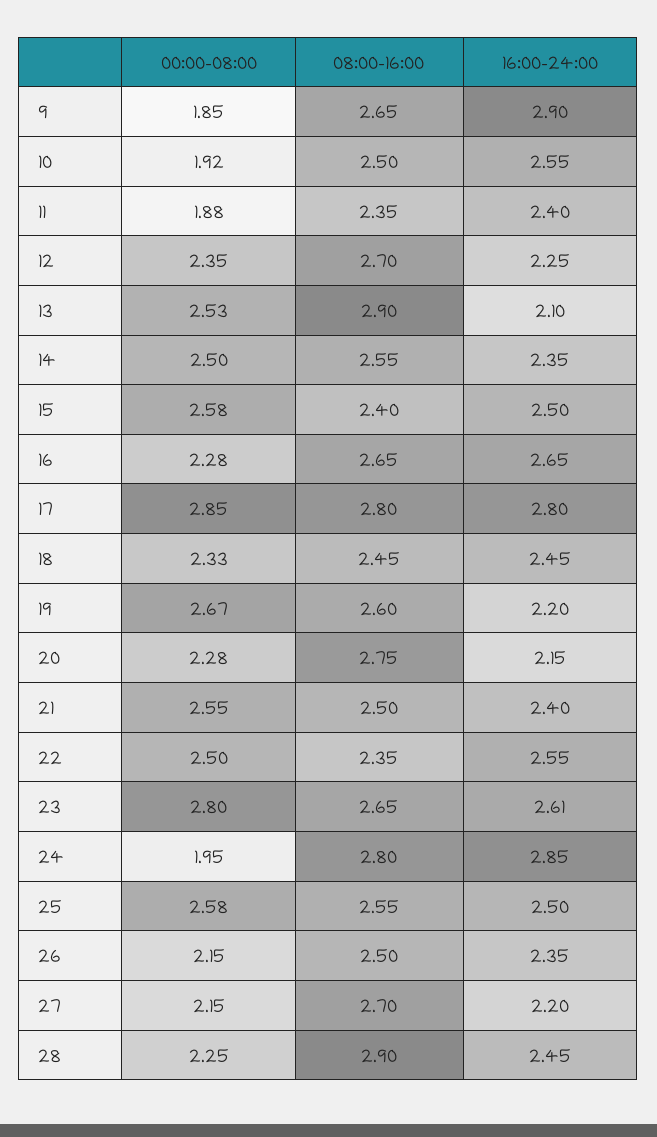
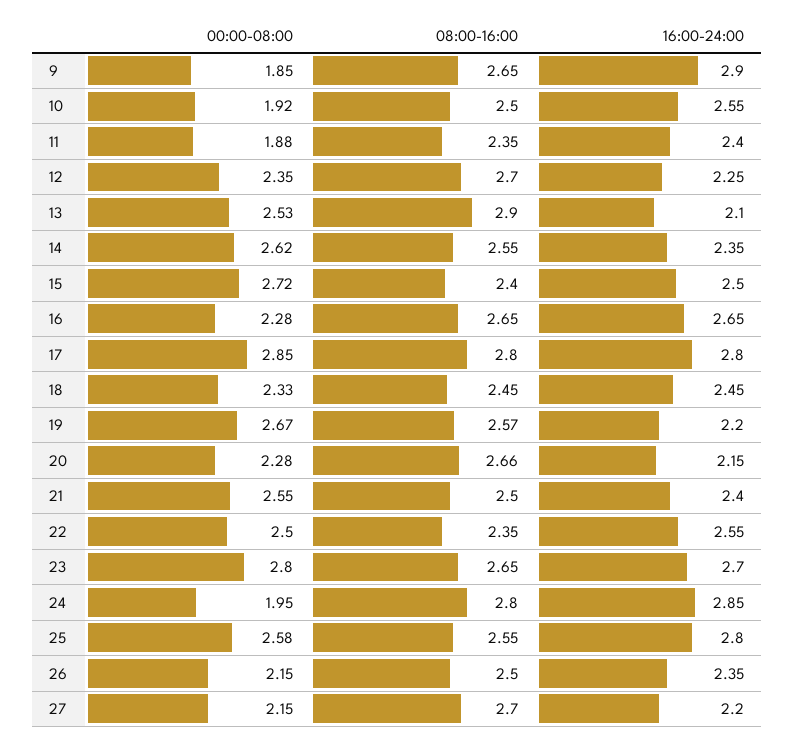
  {
    "00:00-08:00": {
      "9": 1.85,
      "10": 1.92,
      "11": 1.88,
      "12": 2.35,
      "13": 2.53,
-     "14": 2.5,
+     "14": 2.62,
-     "15": 2.58,
+     "15": 2.72,
      "16": 2.28,
      "17": 2.85,
      "18": 2.33,
      "19": 2.67,
      "20": 2.28,
      "21": 2.55,
      "22": 2.5,
      "23": 2.8,
      "24": 1.95,
      "25": 2.58,
      "26": 2.15,
-     "27": 2.15,
+     "27": 2.15
-     "28": 2.25
    },
    "08:00-16:00": {
      "9": 2.65,
      "10": 2.5,
      "11": 2.35,
      "12": 2.7,
      "13": 2.9,
      "14": 2.55,
      "15": 2.4,
      "16": 2.65,
      "17": 2.8,
      "18": 2.45,
-     "19": 2.6,
+     "19": 2.57,
-     "20": 2.75,
+     "20": 2.66,
      "21": 2.5,
      "22": 2.35,
      "23": 2.65,
      "24": 2.8,
      "25": 2.55,
      "26": 2.5,
-     "27": 2.7,
+     "27": 2.7
-     "28": 2.9
    },
    "16:00-24:00": {
      "9": 2.9,
      "10": 2.55,
      "11": 2.4,
      "12": 2.25,
      "13": 2.1,
      "14": 2.35,
      "15": 2.5,
      "16": 2.65,
      "17": 2.8,
      "18": 2.45,
      "19": 2.2,
      "20": 2.15,
      "21": 2.4,
      "22": 2.55,
-     "23": 2.61,
+     "23": 2.7,
      "24": 2.85,
-     "25": 2.5,
+     "25": 2.8,
      "26": 2.35,
-     "27": 2.2,
+     "27": 2.2
-     "28": 2.45
    }
  }

